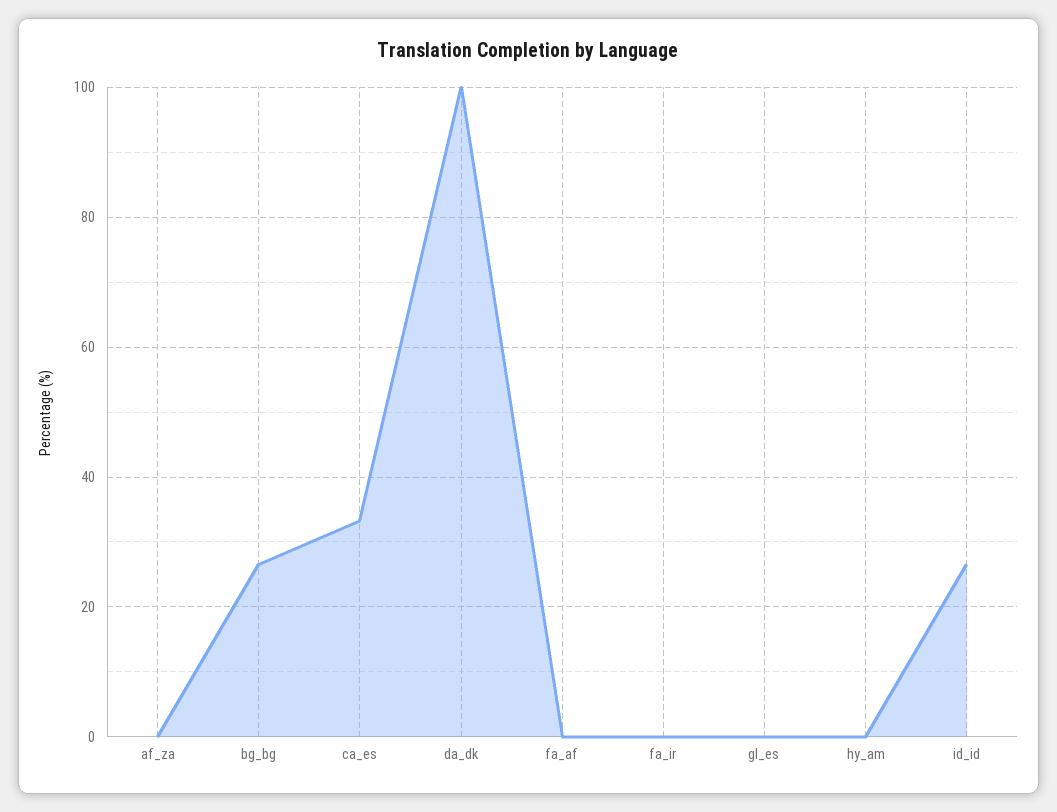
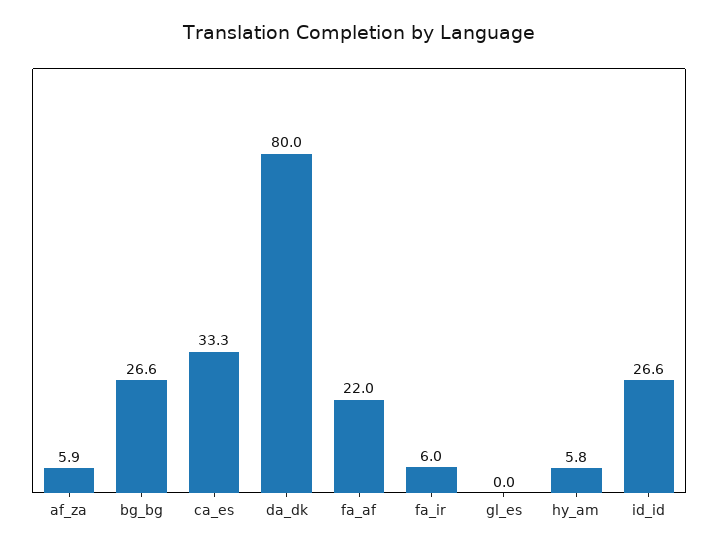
  {
-   "af_za": 0,
+   "af_za": 5.9,
    "bg_bg": 26.6,
    "ca_es": 33.3,
-   "da_dk": 100,
+   "da_dk": 80,
-   "fa_af": 0,
+   "fa_af": 22,
-   "fa_ir": 0,
+   "fa_ir": 6,
    "gl_es": 0,
-   "hy_am": 0,
+   "hy_am": 5.8,
    "id_id": 26.6
  }

